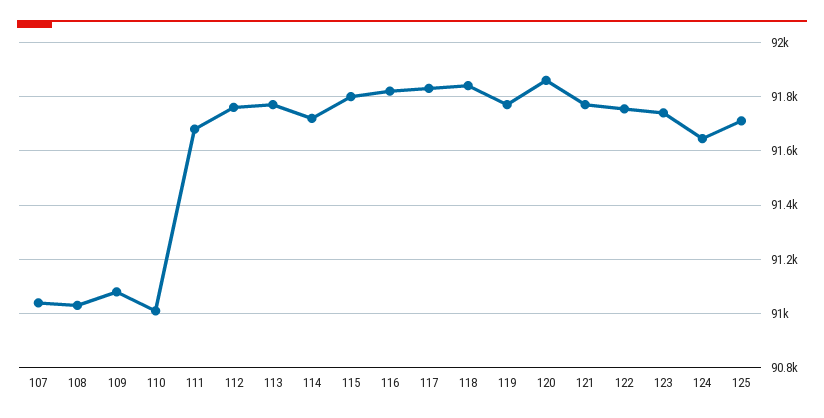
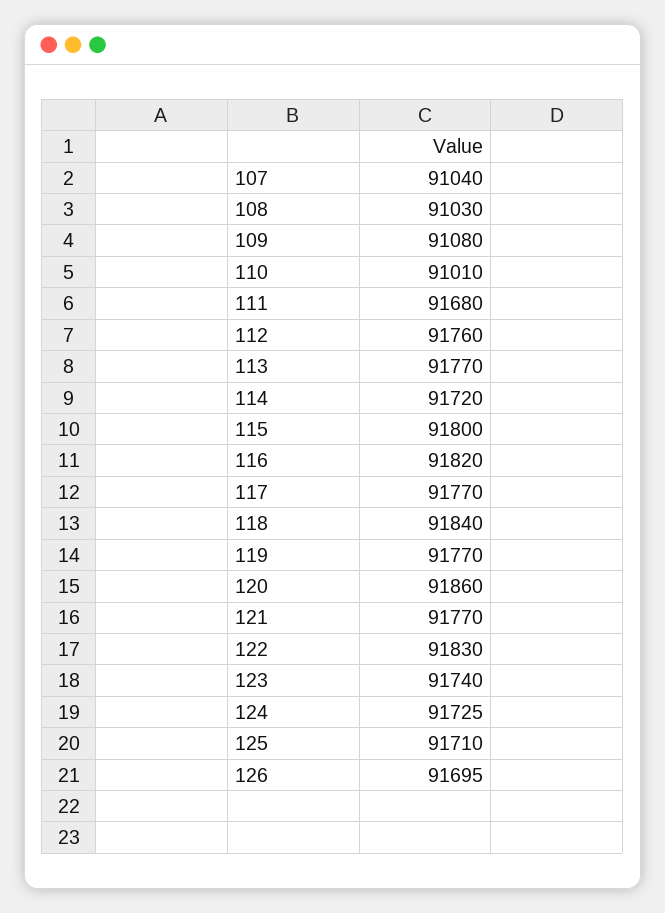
  {
    "107": 91040,
    "108": 91030,
    "109": 91080,
    "110": 91010,
    "111": 91680,
    "112": 91760,
    "113": 91770,
    "114": 91720,
    "115": 91800,
    "116": 91820,
-   "117": 91825,
+   "117": 91770,
    "118": 91840,
    "119": 91770,
    "120": 91860,
    "121": 91770,
-   "122": 91750,
+   "122": 91830,
    "123": 91740,
-   "124": 91650,
+   "124": 91725,
-   "125": 91710
+   "125": 91710,
+   "126": 91695
  }

